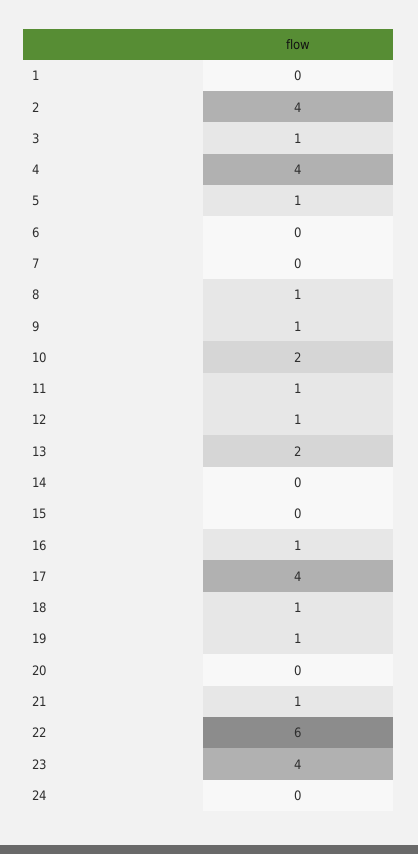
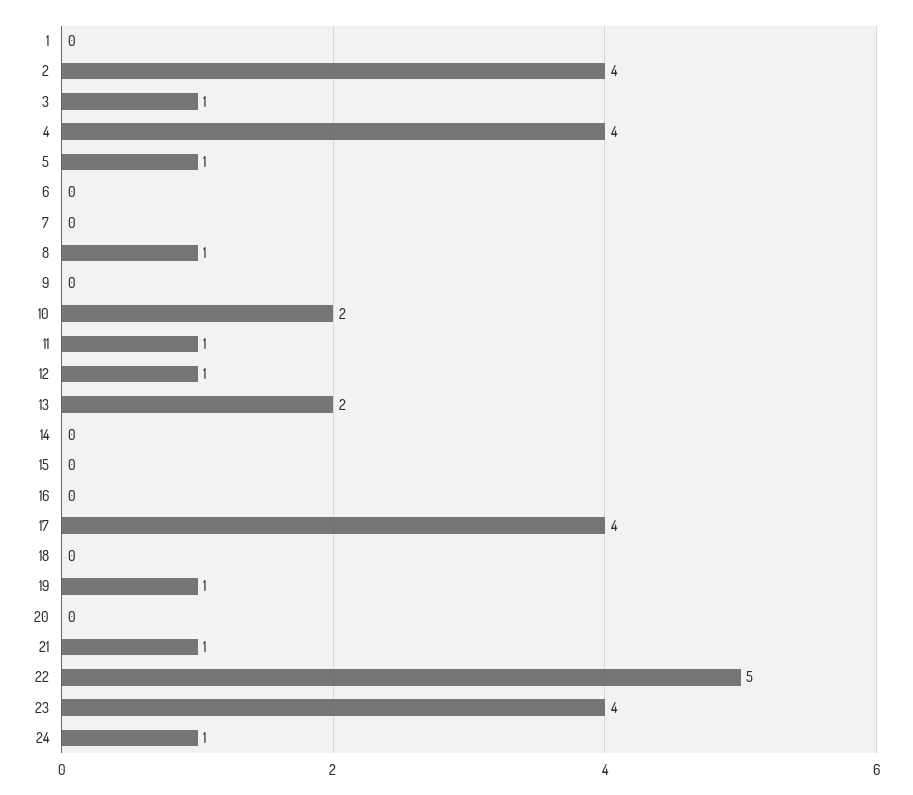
  {
    "1": 0,
    "2": 4,
    "3": 1,
    "4": 4,
    "5": 1,
    "6": 0,
    "7": 0,
    "8": 1,
-   "9": 1,
+   "9": 0,
    "10": 2,
    "11": 1,
    "12": 1,
    "13": 2,
    "14": 0,
    "15": 0,
-   "16": 1,
+   "16": 0,
    "17": 4,
-   "18": 1,
+   "18": 0,
    "19": 1,
    "20": 0,
    "21": 1,
-   "22": 6,
+   "22": 5,
    "23": 4,
-   "24": 0
+   "24": 1
  }

